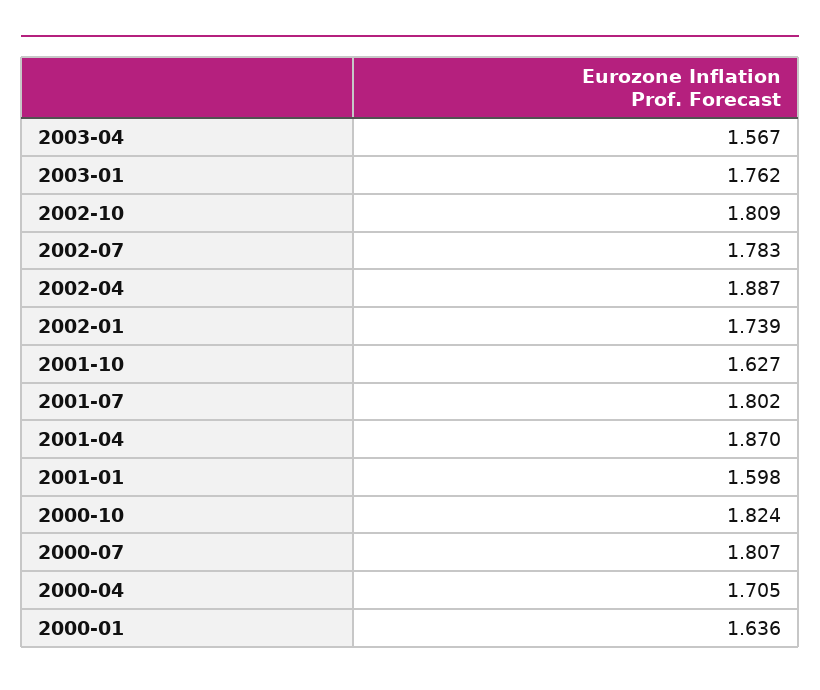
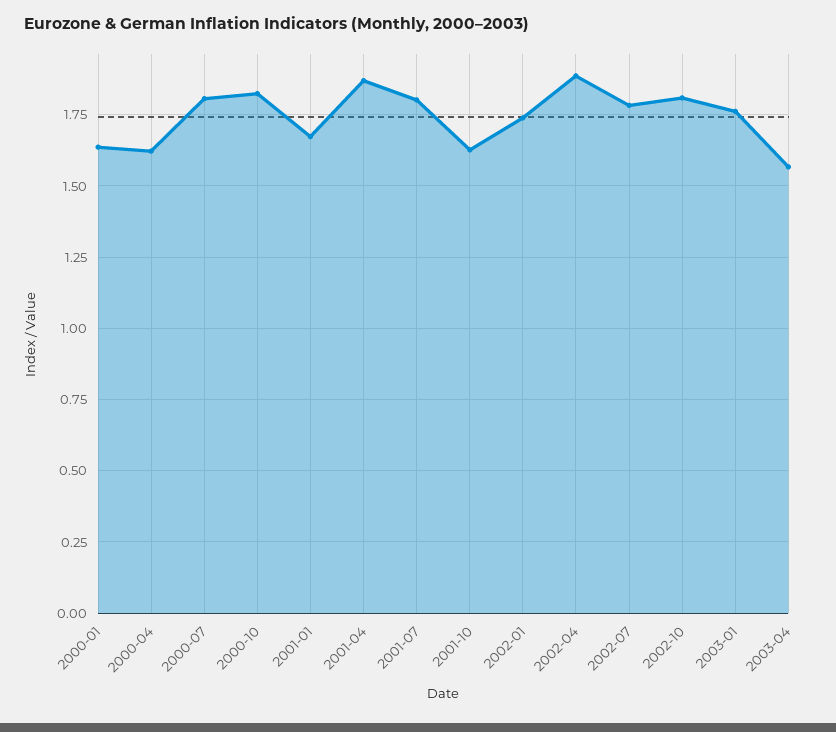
  {
    "2003-04": 1.567,
    "2003-01": 1.762,
    "2002-10": 1.809,
    "2002-07": 1.783,
    "2002-04": 1.887,
    "2002-01": 1.739,
    "2001-10": 1.627,
    "2001-07": 1.802,
    "2001-04": 1.87,
-   "2001-01": 1.598,
+   "2001-01": 1.675,
    "2000-10": 1.824,
    "2000-07": 1.807,
-   "2000-04": 1.705,
+   "2000-04": 1.625,
    "2000-01": 1.636
  }

